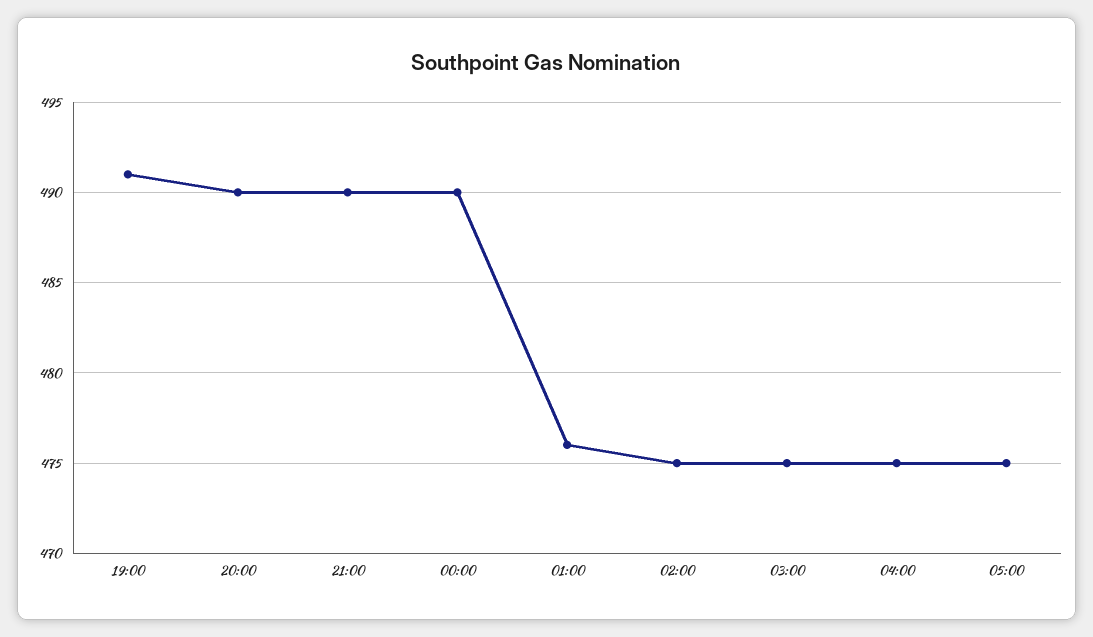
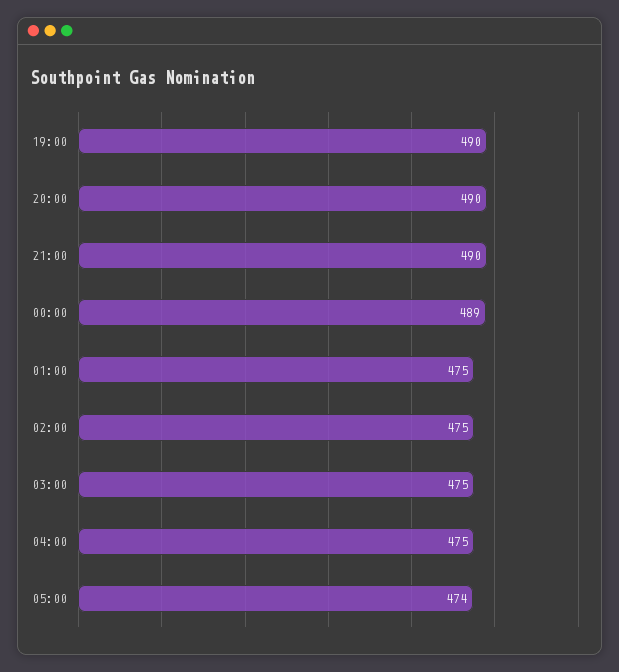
  {
-   "19:00": 491,
+   "19:00": 490,
    "20:00": 490,
    "21:00": 490,
-   "00:00": 490,
+   "00:00": 489,
-   "01:00": 476,
+   "01:00": 475,
    "02:00": 475,
    "03:00": 475,
    "04:00": 475,
-   "05:00": 475
+   "05:00": 474
  }

